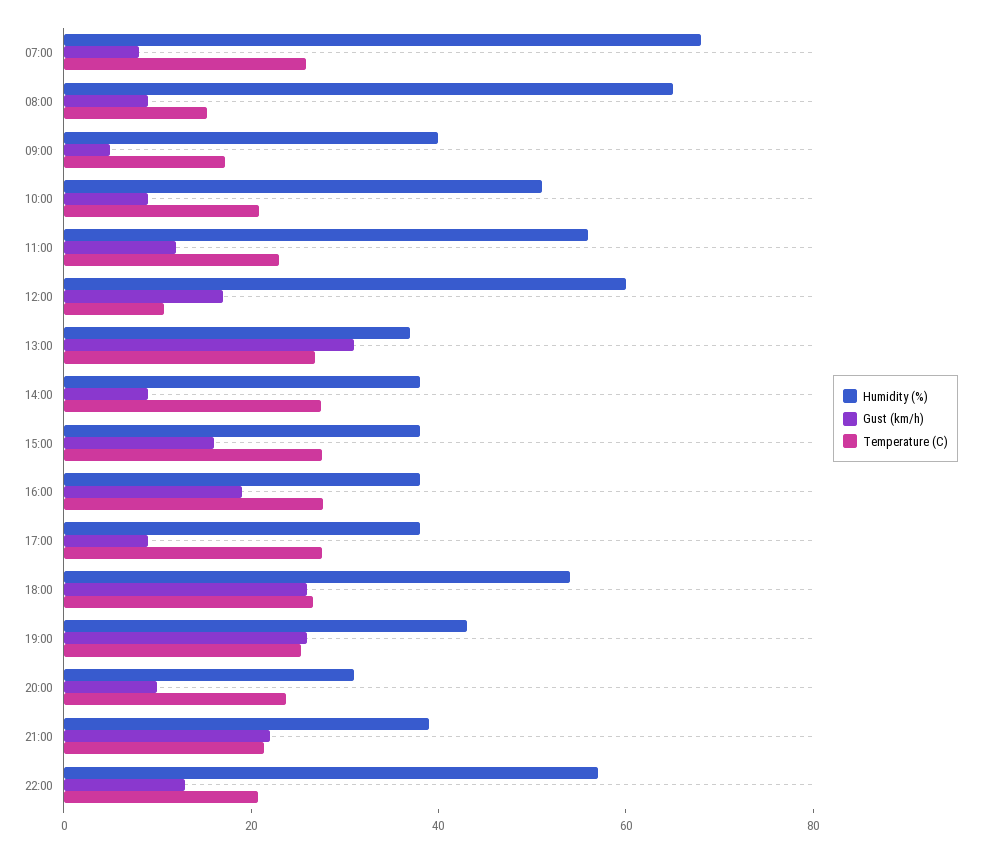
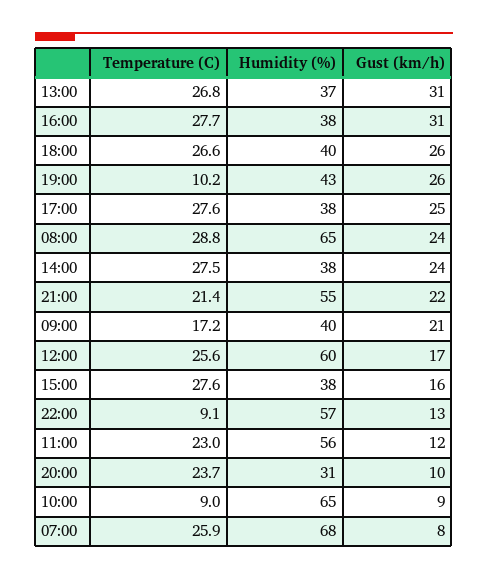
  {
    "Humidity (%)": {
      "07:00": 68,
      "08:00": 65,
      "09:00": 40,
-     "10:00": 50,
+     "10:00": 65,
      "11:00": 56,
      "12:00": 60,
      "13:00": 37,
      "14:00": 38,
      "15:00": 38,
      "16:00": 38,
      "17:00": 38,
-     "18:00": 55,
+     "18:00": 40,
      "19:00": 43,
      "20:00": 31,
-     "21:00": 40,
+     "21:00": 55,
      "22:00": 57
    },
    "Gust (km/h)": {
      "07:00": 8,
-     "08:00": 10,
+     "08:00": 24,
-     "09:00": 5,
+     "09:00": 21,
      "10:00": 9,
      "11:00": 12,
      "12:00": 17,
      "13:00": 31,
-     "14:00": 10,
+     "14:00": 24,
      "15:00": 16,
-     "16:00": 20,
+     "16:00": 31,
-     "17:00": 10,
+     "17:00": 25,
      "18:00": 26,
      "19:00": 26,
      "20:00": 10,
      "21:00": 22,
      "22:00": 13
    },
    "Temperature (C)": {
      "07:00": 25.9,
-     "08:00": 15,
+     "08:00": 28.8,
      "09:00": 17.2,
-     "10:00": 20,
+     "10:00": 9,
      "11:00": 23,
-     "12:00": 10,
+     "12:00": 25.6,
      "13:00": 26.8,
      "14:00": 27.5,
      "15:00": 27.6,
      "16:00": 27.7,
      "17:00": 27.6,
      "18:00": 26.6,
-     "19:00": 25,
+     "19:00": 10.2,
      "20:00": 23.7,
      "21:00": 21.4,
-     "22:00": 20
+     "22:00": 9.1
    }
  }

